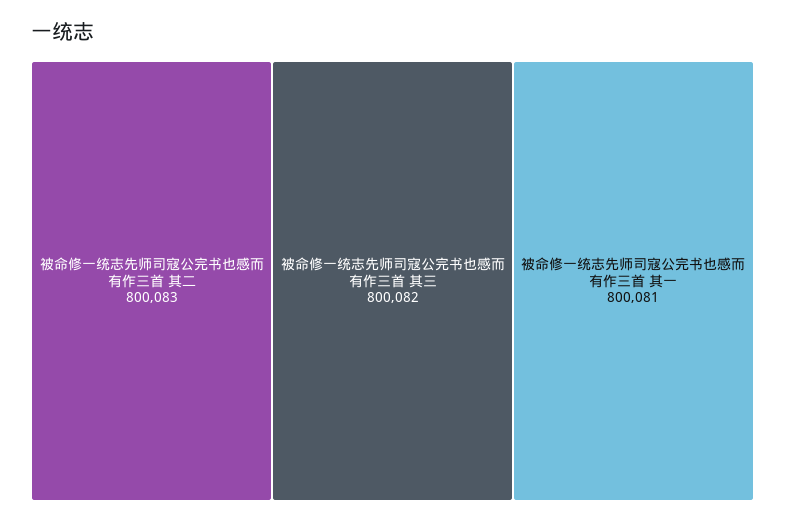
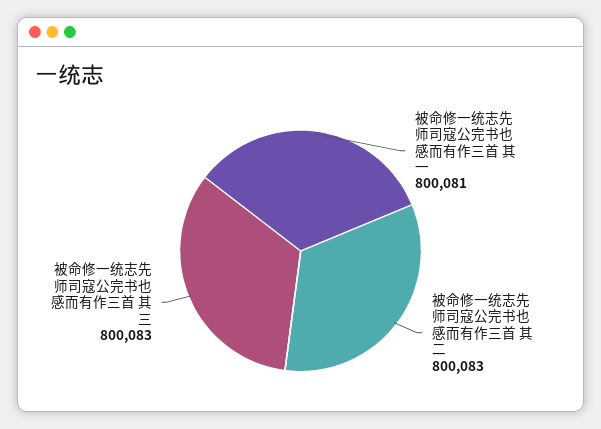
  {
    "被命修一统志先师司寇公完书也感而有作三首 其二": 800083,
-   "被命修一统志先师司寇公完书也感而有作三首 其三": 800082,
+   "被命修一统志先师司寇公完书也感而有作三首 其三": 800083,
    "被命修一统志先师司寇公完书也感而有作三首 其一": 800081
  }

